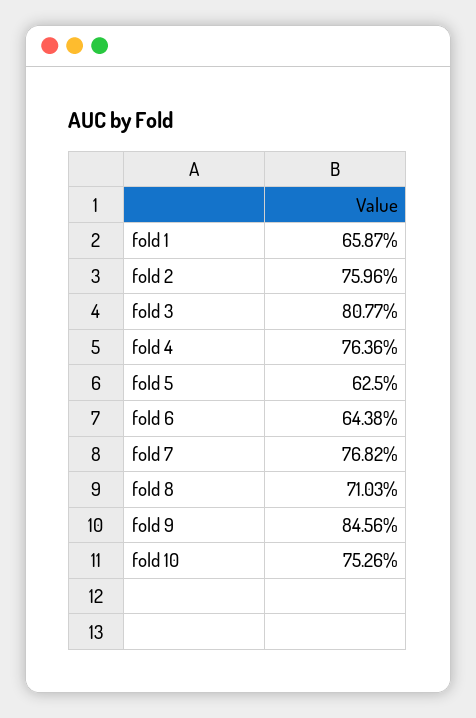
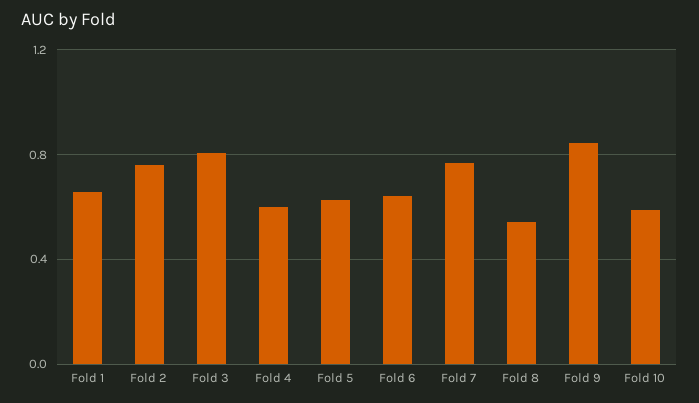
  {
    "fold 1": 0.6587,
    "fold 2": 0.7596,
    "fold 3": 0.8077,
-   "fold 4": 0.7636,
+   "fold 4": 0.6,
    "fold 5": 0.625,
    "fold 6": 0.6438,
    "fold 7": 0.7682,
-   "fold 8": 0.7103,
+   "fold 8": 0.55,
    "fold 9": 0.8456,
-   "fold 10": 0.7526
+   "fold 10": 0.6
  }

